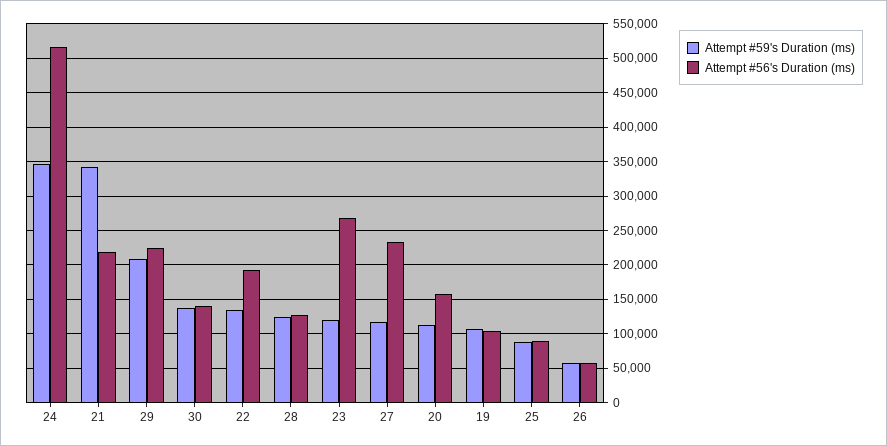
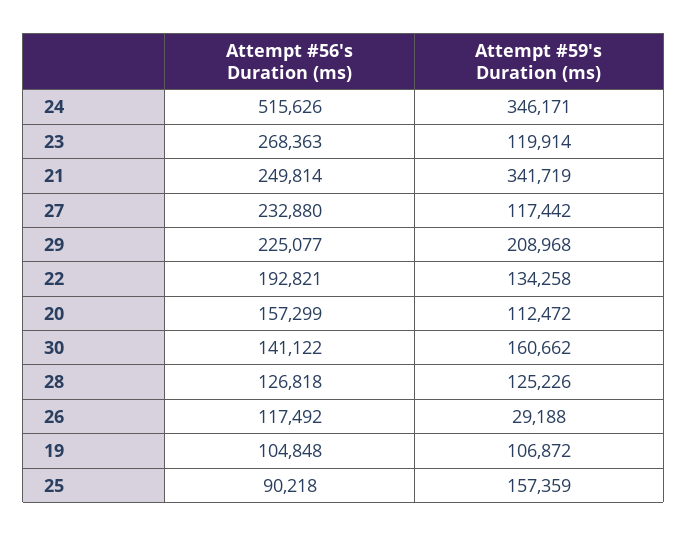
  {
    "Attempt #59's Duration (ms)": {
      "24": 346171,
      "21": 341719,
      "29": 208968,
-     "30": 140000,
+     "30": 160662,
      "22": 134258,
      "28": 125226,
      "23": 119914,
      "27": 117442,
      "20": 112472,
      "19": 106872,
-     "25": 90000,
+     "25": 157359,
-     "26": 60000
+     "26": 29188
    },
    "Attempt #56's Duration (ms)": {
      "24": 515626,
-     "21": 220000,
+     "21": 249814,
      "29": 225077,
      "30": 141122,
      "22": 192821,
      "28": 126818,
      "23": 268363,
      "27": 232880,
      "20": 157299,
      "19": 104848,
      "25": 90218,
-     "26": 60000
+     "26": 117492
    }
  }

